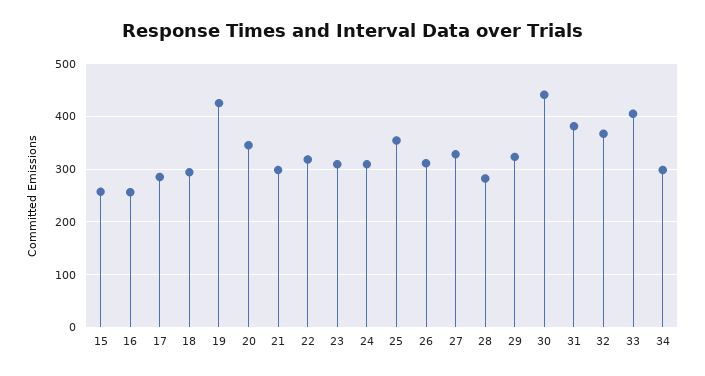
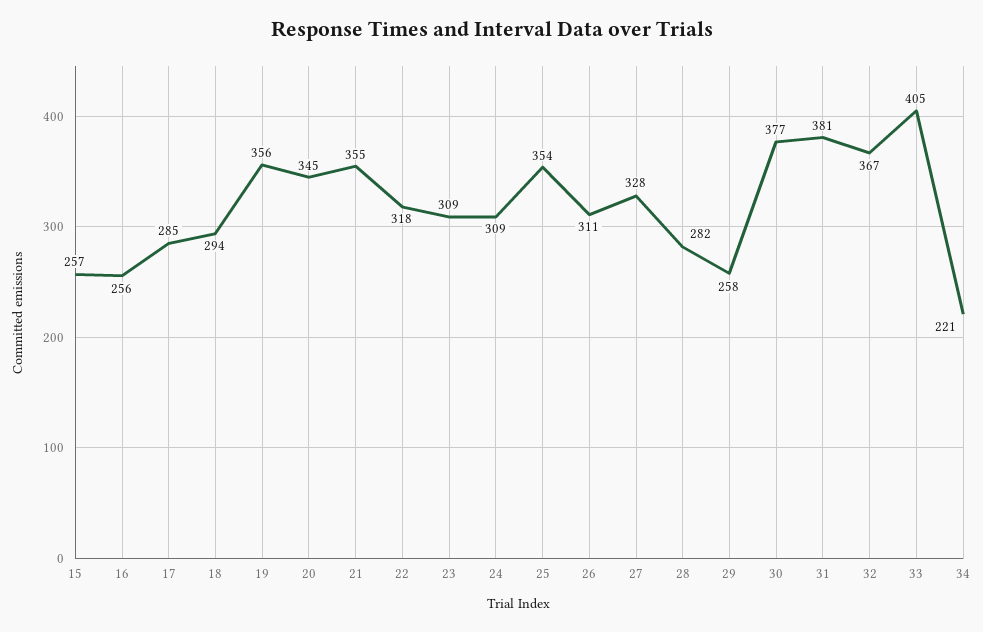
  {
    "15": 257,
    "16": 256,
    "17": 285,
    "18": 294,
-   "19": 420,
+   "19": 356,
    "20": 345,
-   "21": 300,
+   "21": 355,
    "22": 318,
    "23": 309,
    "24": 309,
    "25": 354,
    "26": 311,
    "27": 328,
    "28": 282,
-   "29": 320,
+   "29": 258,
-   "30": 440,
+   "30": 377,
    "31": 381,
    "32": 367,
    "33": 405,
-   "34": 300
+   "34": 221
  }

